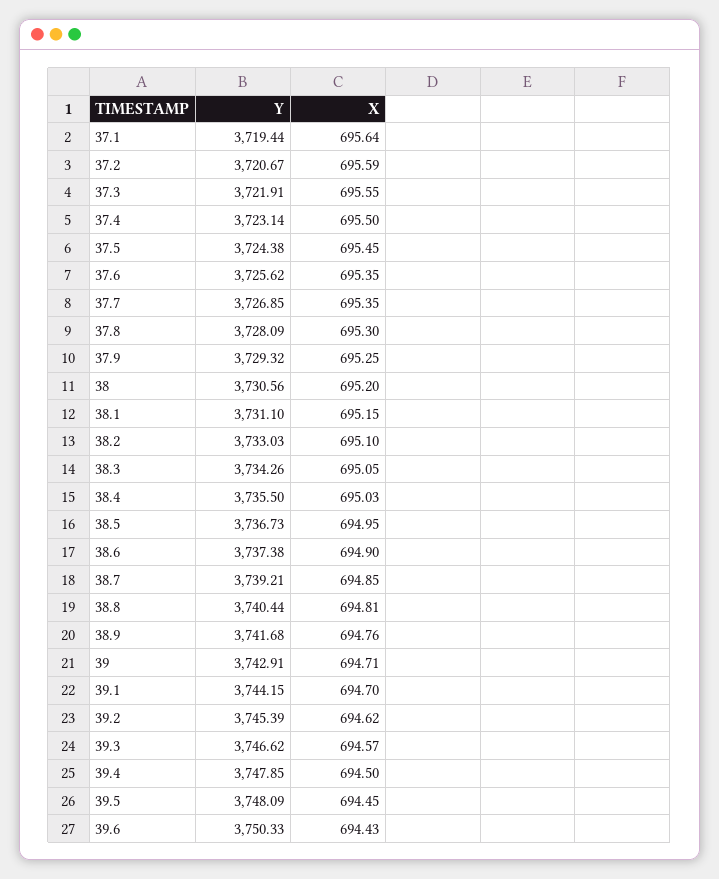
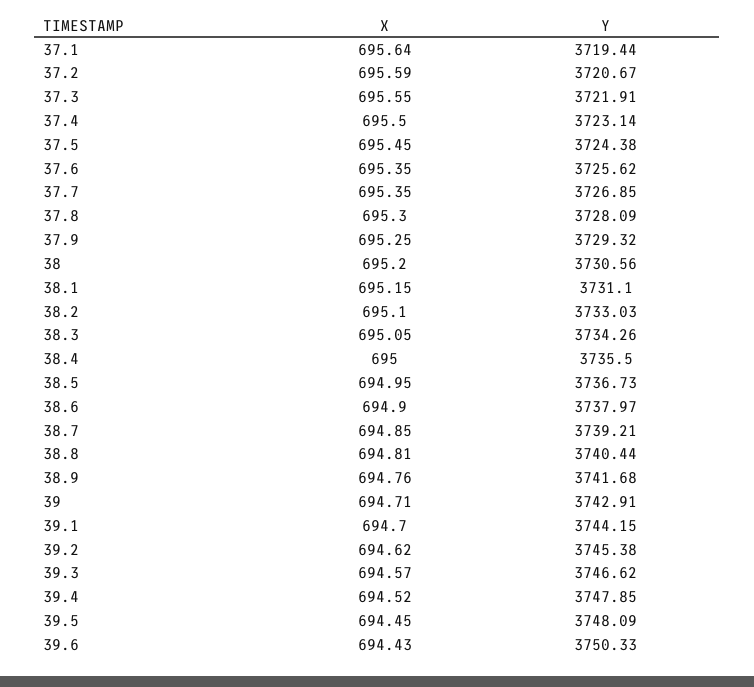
  {
    "Y": {
      "37.1": 3719.44,
      "37.2": 3720.67,
      "37.3": 3721.91,
      "37.4": 3723.14,
      "37.5": 3724.38,
      "37.6": 3725.62,
      "37.7": 3726.85,
      "37.8": 3728.09,
      "37.9": 3729.32,
      "38": 3730.56,
      "38.1": 3731.1,
      "38.2": 3733.03,
      "38.3": 3734.26,
      "38.4": 3735.5,
      "38.5": 3736.73,
-     "38.6": 3737.38,
+     "38.6": 3737.97,
      "38.7": 3739.21,
      "38.8": 3740.44,
      "38.9": 3741.68,
      "39": 3742.91,
      "39.1": 3744.15,
-     "39.2": 3745.39,
+     "39.2": 3745.38,
      "39.3": 3746.62,
      "39.4": 3747.85,
      "39.5": 3748.09,
      "39.6": 3750.33
    },
    "X": {
      "37.1": 695.64,
      "37.2": 695.59,
      "37.3": 695.55,
      "37.4": 695.5,
      "37.5": 695.45,
      "37.6": 695.35,
      "37.7": 695.35,
      "37.8": 695.3,
      "37.9": 695.25,
      "38": 695.2,
      "38.1": 695.15,
      "38.2": 695.1,
      "38.3": 695.05,
-     "38.4": 695.03,
+     "38.4": 695,
      "38.5": 694.95,
      "38.6": 694.9,
      "38.7": 694.85,
      "38.8": 694.81,
      "38.9": 694.76,
      "39": 694.71,
      "39.1": 694.7,
      "39.2": 694.62,
      "39.3": 694.57,
-     "39.4": 694.5,
+     "39.4": 694.52,
      "39.5": 694.45,
      "39.6": 694.43
    }
  }

